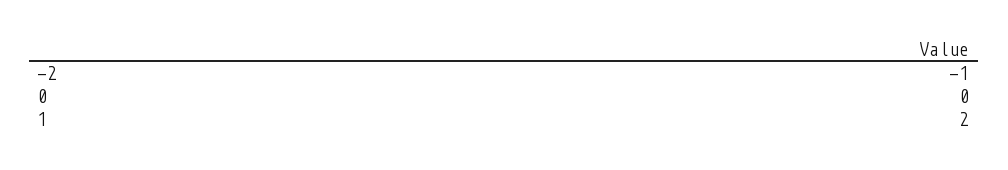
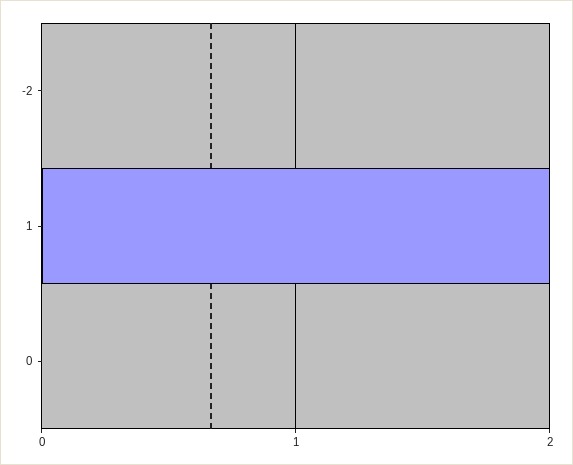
  {
-   "-2": -1,
+   "-2": 0,
    "0": 0,
    "1": 2
  }

